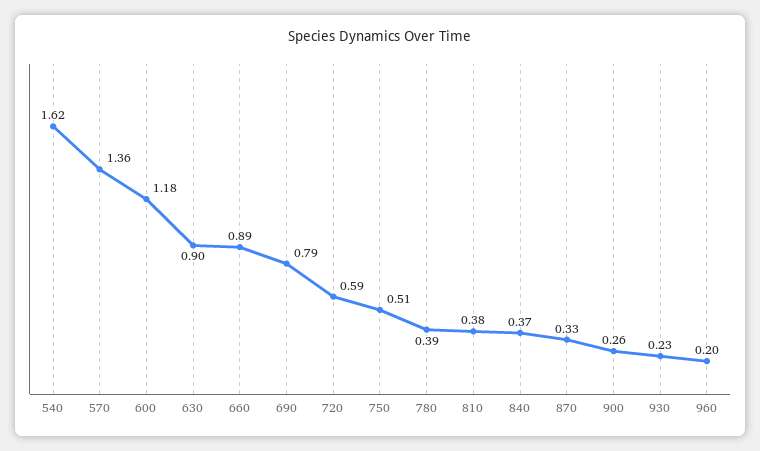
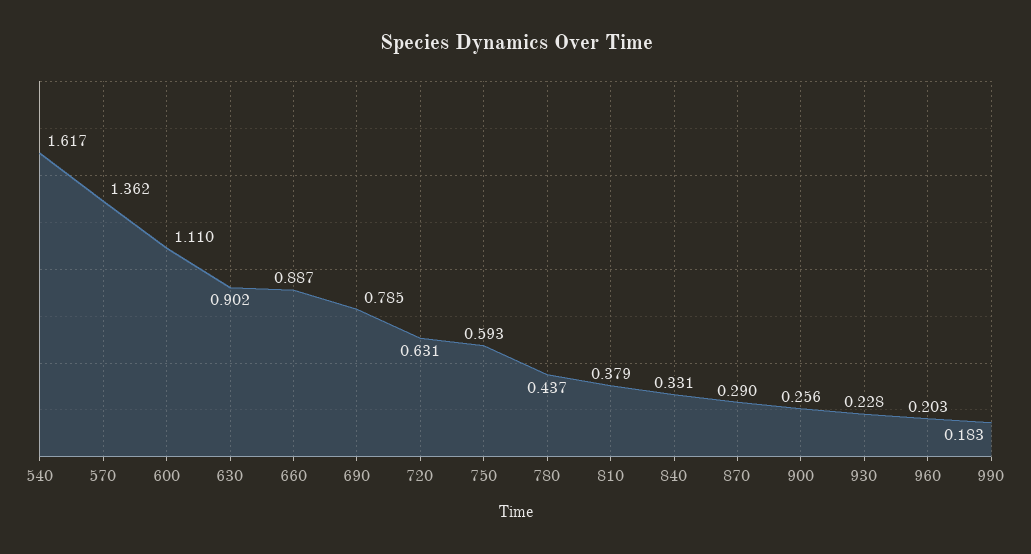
  {
    "540": 1.617,
    "570": 1.362,
-   "600": 1.18,
+   "600": 1.11,
    "630": 0.902,
    "660": 0.887,
    "690": 0.785,
-   "720": 0.59,
+   "720": 0.631,
-   "750": 0.51,
+   "750": 0.593,
-   "780": 0.39,
+   "780": 0.437,
    "810": 0.379,
-   "840": 0.37,
+   "840": 0.331,
-   "870": 0.33,
+   "870": 0.29,
    "900": 0.256,
    "930": 0.228,
-   "960": 0.203
+   "960": 0.203,
+   "990": 0.183
  }

